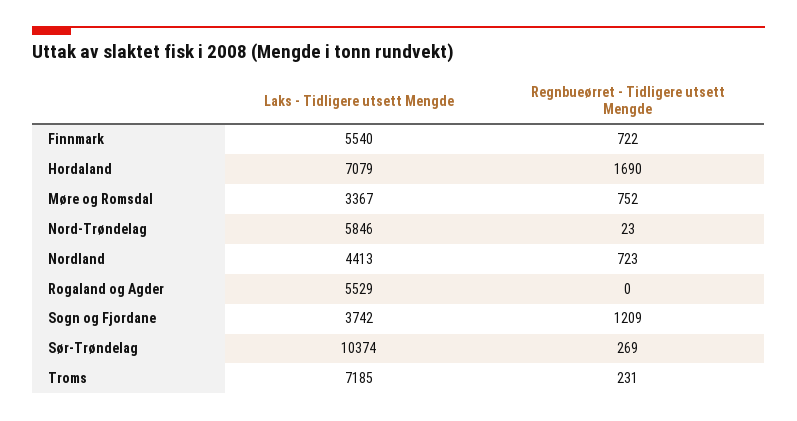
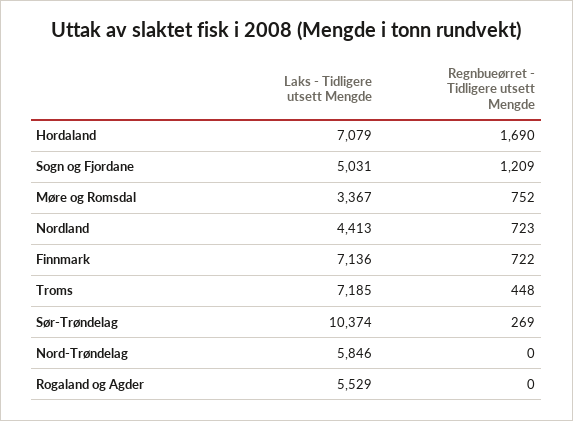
  {
    "Laks - Tidligere utsett Mengde": {
-     "Finnmark": 5540,
+     "Finnmark": 7136,
      "Hordaland": 7079,
      "Møre og Romsdal": 3367,
      "Nord-Trøndelag": 5846,
      "Nordland": 4413,
      "Rogaland og Agder": 5529,
-     "Sogn og Fjordane": 3742,
+     "Sogn og Fjordane": 5031,
      "Sør-Trøndelag": 10374,
      "Troms": 7185
    },
    "Regnbueørret - Tidligere utsett Mengde": {
      "Finnmark": 722,
      "Hordaland": 1690,
      "Møre og Romsdal": 752,
-     "Nord-Trøndelag": 23,
+     "Nord-Trøndelag": 0,
      "Nordland": 723,
      "Rogaland og Agder": 0,
      "Sogn og Fjordane": 1209,
      "Sør-Trøndelag": 269,
-     "Troms": 231
+     "Troms": 448
    }
  }

